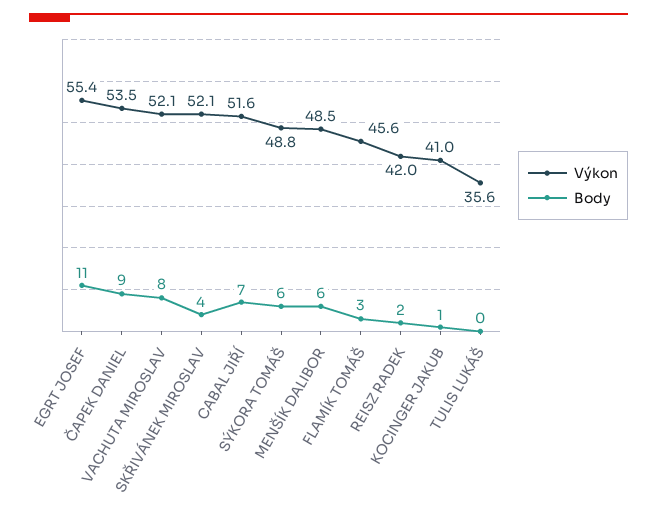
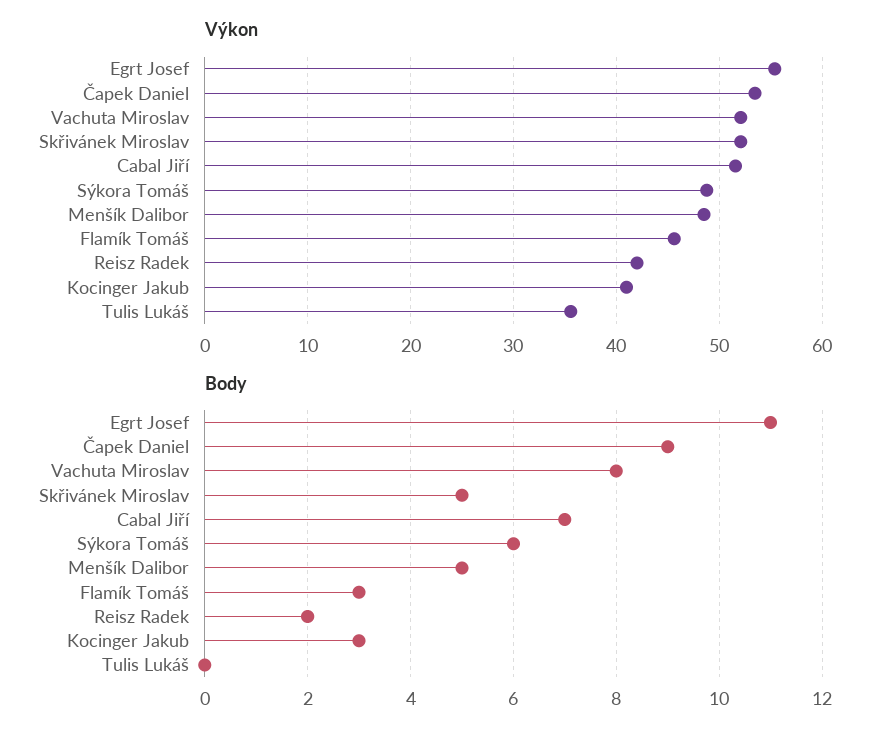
  {
    "Výkon": {
      "EGRT JOSEF": 55.4,
      "ČAPEK DANIEL": 53.5,
      "VACHUTA MIROSLAV": 52.1,
      "SKŘIVÁNEK MIROSLAV": 52.1,
      "CABAL JIŘÍ": 51.6,
      "SÝKORA TOMÁŠ": 48.8,
      "MENŠÍK DALIBOR": 48.5,
      "FLAMÍK TOMÁŠ": 45.6,
      "REISZ RADEK": 42,
      "KOCINGER JAKUB": 41,
      "TULIS LUKÁŠ": 35.6
    },
    "Body": {
      "EGRT JOSEF": 11,
      "ČAPEK DANIEL": 9,
      "VACHUTA MIROSLAV": 8,
-     "SKŘIVÁNEK MIROSLAV": 4,
+     "SKŘIVÁNEK MIROSLAV": 5,
      "CABAL JIŘÍ": 7,
      "SÝKORA TOMÁŠ": 6,
-     "MENŠÍK DALIBOR": 6,
+     "MENŠÍK DALIBOR": 5,
      "FLAMÍK TOMÁŠ": 3,
      "REISZ RADEK": 2,
-     "KOCINGER JAKUB": 1,
+     "KOCINGER JAKUB": 3,
      "TULIS LUKÁŠ": 0
    }
  }

